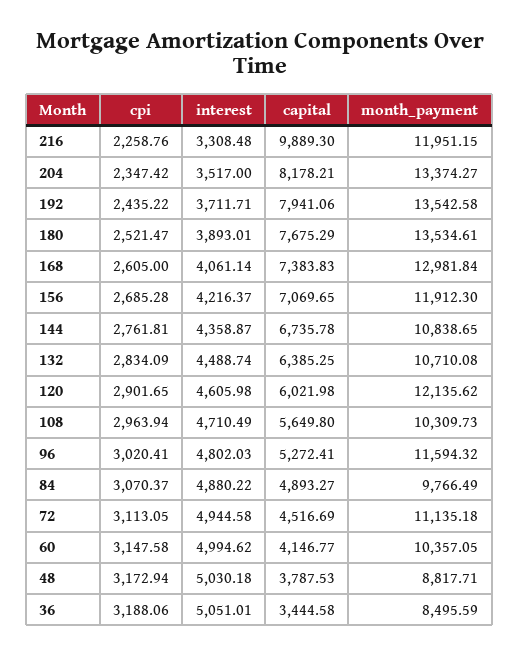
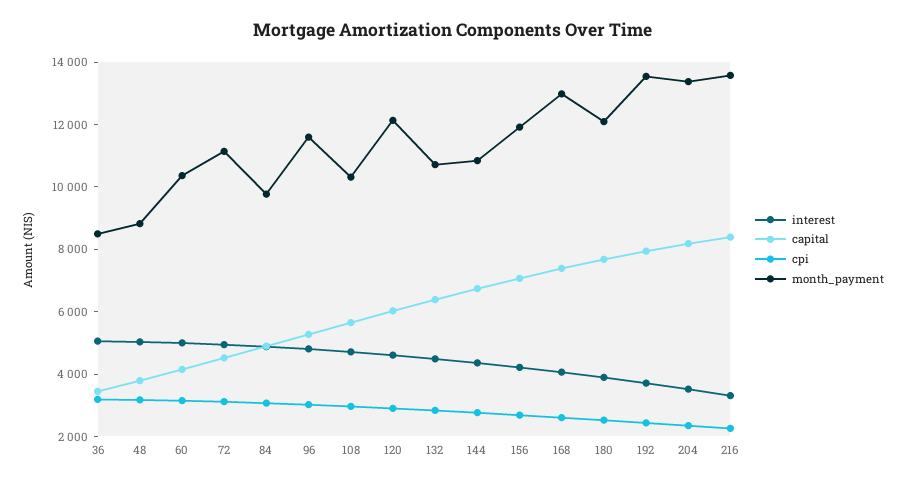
  {
    "cpi": {
      "216": 2258.76,
      "204": 2347.42,
      "192": 2435.22,
      "180": 2521.47,
      "168": 2605,
      "156": 2685.28,
      "144": 2761.81,
      "132": 2834.09,
      "120": 2901.65,
      "108": 2963.94,
      "96": 3020.41,
      "84": 3070.37,
      "72": 3113.05,
      "60": 3147.58,
      "48": 3172.94,
      "36": 3188.06
    },
    "interest": {
      "216": 3308.48,
      "204": 3517,
      "192": 3711.71,
      "180": 3893.01,
      "168": 4061.14,
      "156": 4216.37,
      "144": 4358.87,
      "132": 4488.74,
      "120": 4605.98,
      "108": 4710.49,
      "96": 4802.03,
      "84": 4880.22,
      "72": 4944.58,
      "60": 4994.62,
      "48": 5030.18,
      "36": 5051.01
    },
    "capital": {
-     "216": 9889.3,
+     "216": 8500,
      "204": 8178.21,
      "192": 7941.06,
      "180": 7675.29,
      "168": 7383.83,
      "156": 7069.65,
      "144": 6735.78,
      "132": 6385.25,
      "120": 6021.98,
      "108": 5649.8,
      "96": 5272.41,
      "84": 4893.27,
      "72": 4516.69,
      "60": 4146.77,
      "48": 3787.53,
      "36": 3444.58
    },
    "month_payment": {
-     "216": 11951.15,
+     "216": 13500,
      "204": 13374.27,
      "192": 13542.58,
-     "180": 13534.61,
+     "180": 12000,
      "168": 12981.84,
      "156": 11912.3,
      "144": 10838.65,
      "132": 10710.08,
      "120": 12135.62,
      "108": 10309.73,
      "96": 11594.32,
      "84": 9766.49,
      "72": 11135.18,
      "60": 10357.05,
      "48": 8817.71,
      "36": 8495.59
    }
  }

